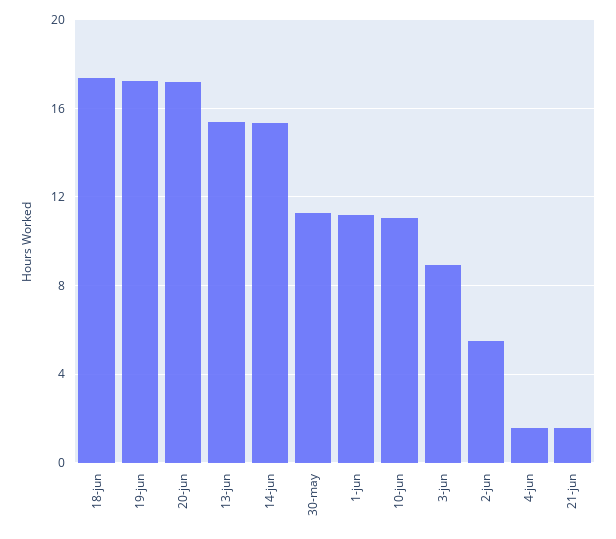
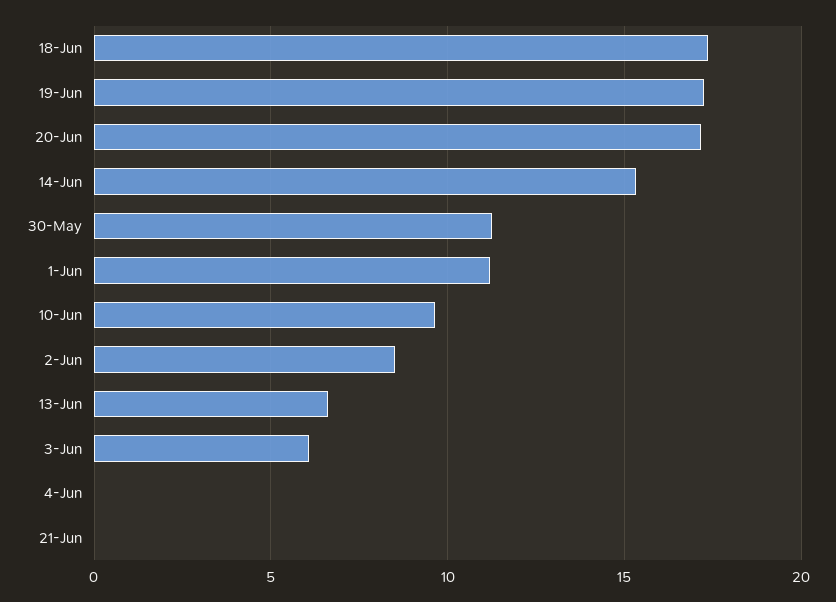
  {
    "18-jun": 17.5,
    "19-jun": 17,
    "20-jun": 17,
-   "13-jun": 15.5,
+   "13-jun": 6.5,
    "14-jun": 15.5,
    "30-may": 11.5,
    "1-jun": 11,
-   "10-jun": 11,
+   "10-jun": 9.5,
-   "3-jun": 9,
+   "3-jun": 6,
-   "2-jun": 5.5,
+   "2-jun": 8.5,
-   "4-jun": 1.5,
+   "4-jun": 0,
-   "21-jun": 1.5
+   "21-jun": 0
  }

